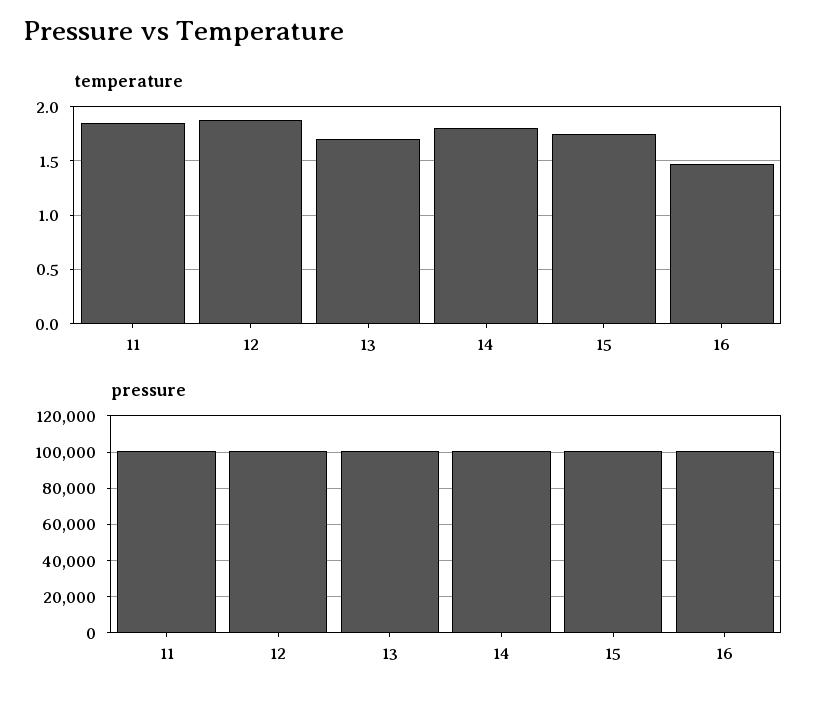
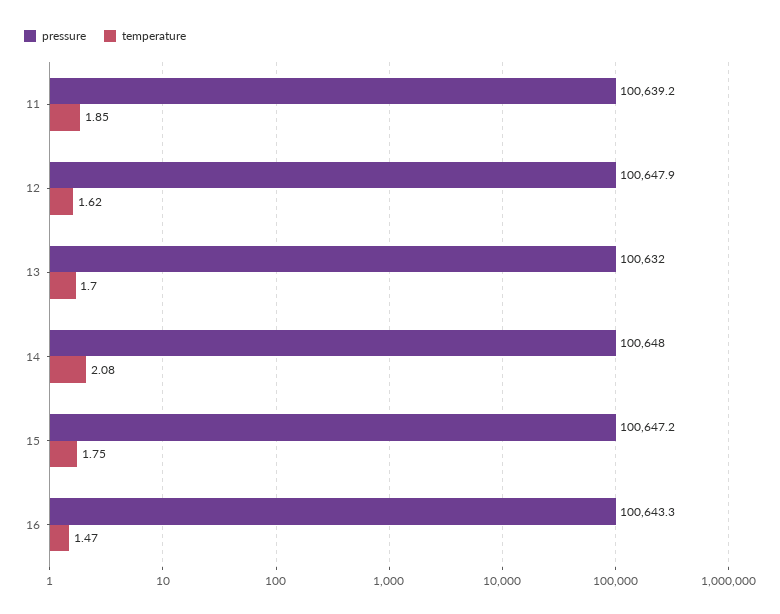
  {
    "temperature": {
      "11": 1.85,
-     "12": 1.9,
+     "12": 1.62,
      "13": 1.7,
-     "14": 1.8,
+     "14": 2.08,
      "15": 1.75,
      "16": 1.47
    },
    "pressure": {
      "11": 100639.2,
      "12": 100647.9,
      "13": 100632,
      "14": 100648,
      "15": 100647.2,
      "16": 100643.3
    }
  }

